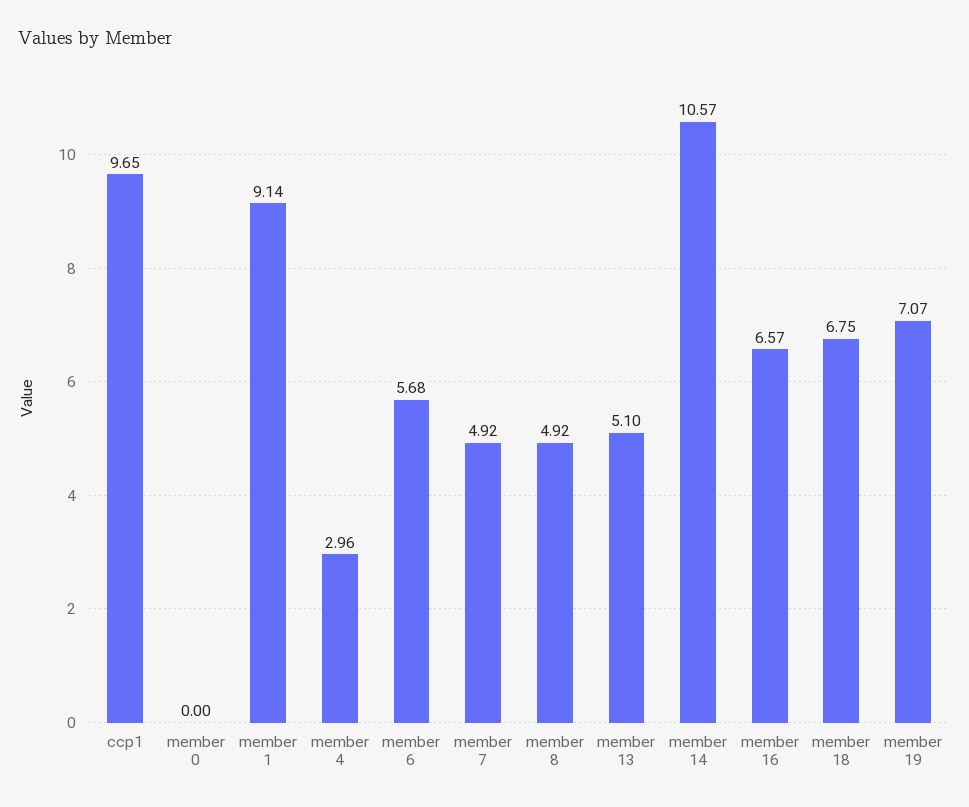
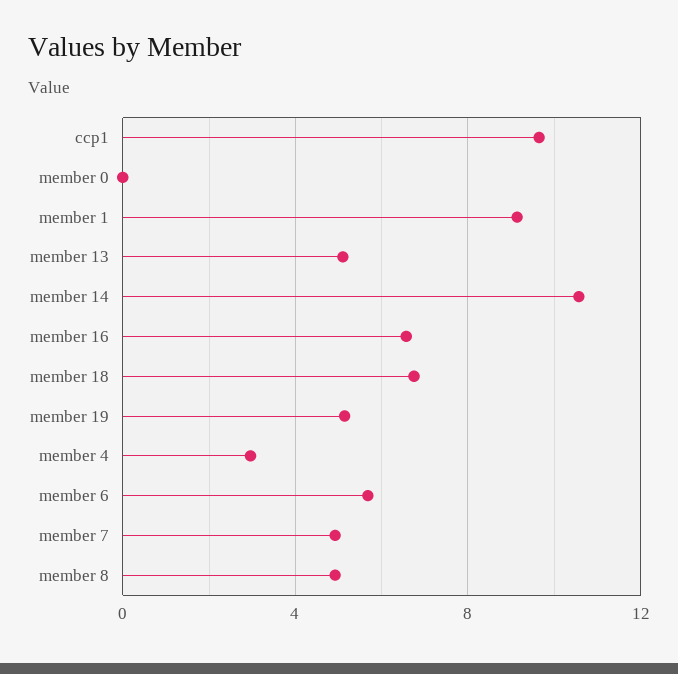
  {
    "ccp1": 9.65,
    "member 0": 0,
    "member 1": 9.14,
    "member 4": 2.96,
    "member 6": 5.68,
    "member 7": 4.92,
    "member 8": 4.92,
    "member 13": 5.1,
    "member 14": 10.57,
    "member 16": 6.57,
    "member 18": 6.75,
-   "member 19": 7.07
+   "member 19": 5
  }

